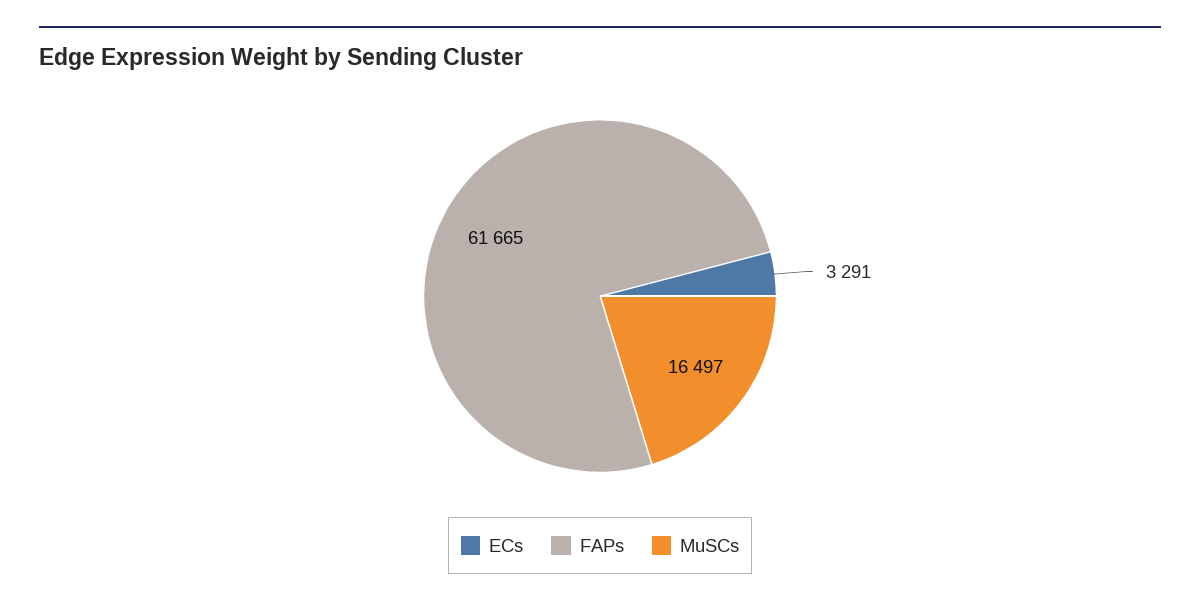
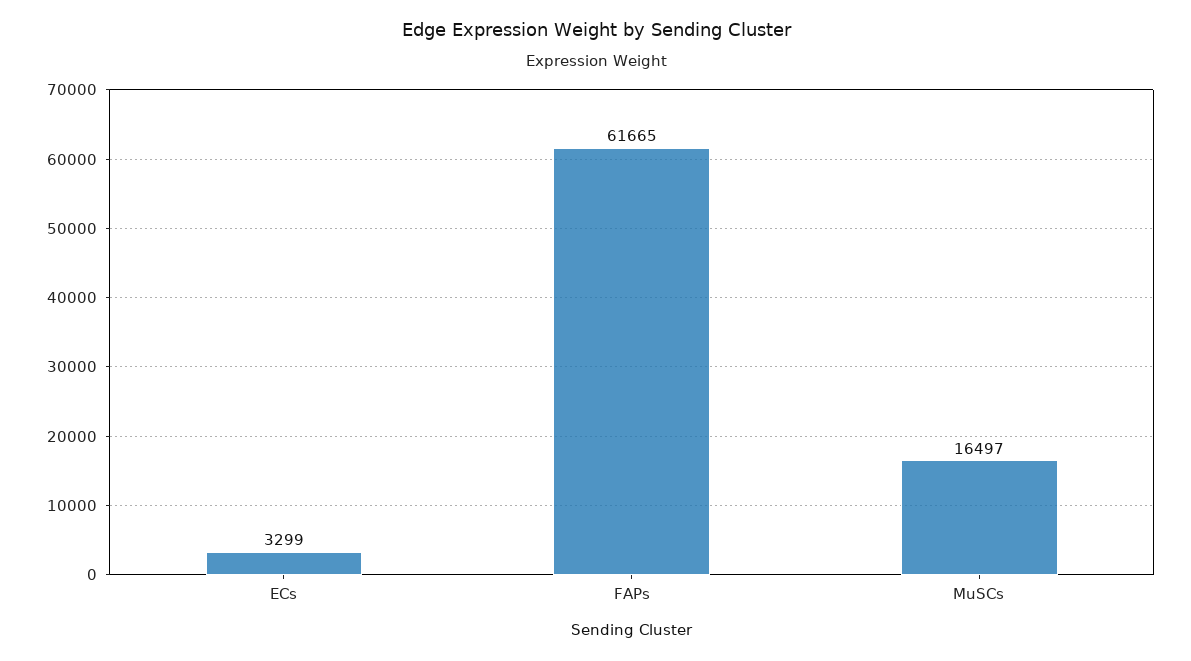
  {
-   "ECs": 3291,
+   "ECs": 3299,
    "FAPs": 61665,
    "MuSCs": 16497
  }

